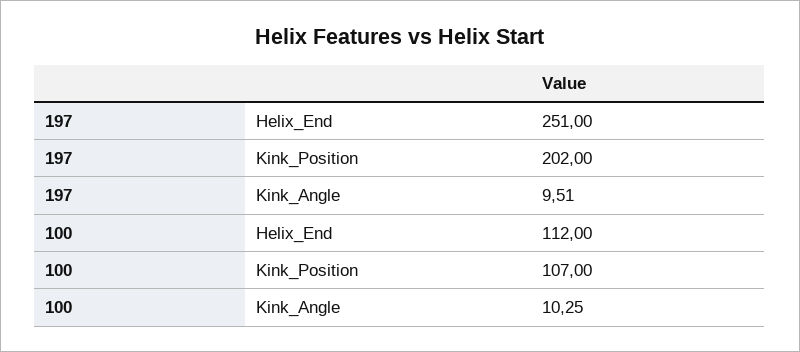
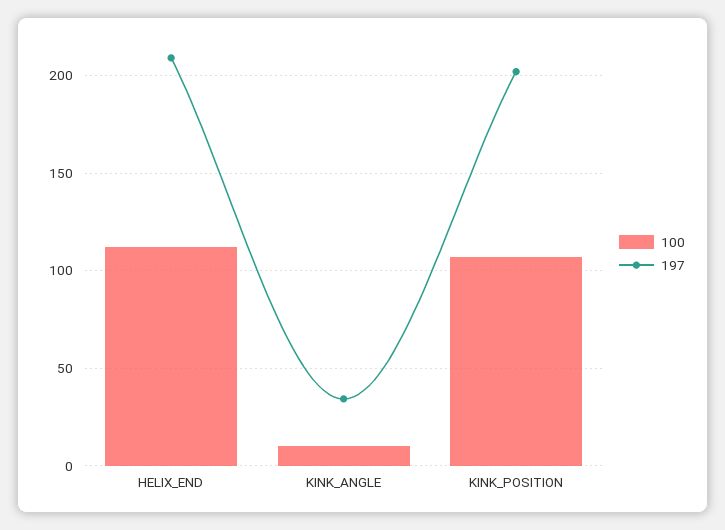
  {
    "197": {
-     "Helix_End": 251,
+     "Helix_End": 210,
      "Kink_Position": 202,
-     "Kink_Angle": 9.51
+     "Kink_Angle": 35
    },
    "100": {
      "Helix_End": 112,
      "Kink_Position": 107,
      "Kink_Angle": 10.25
    }
  }

